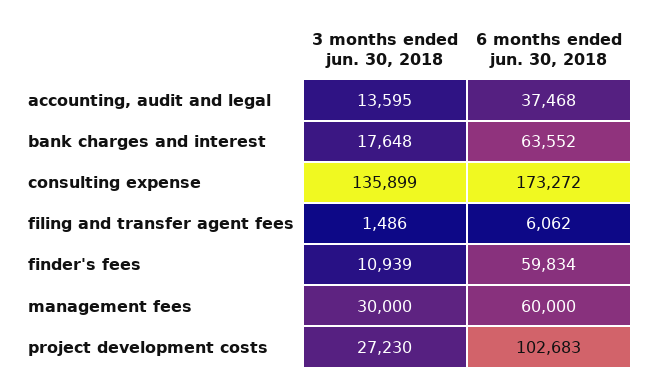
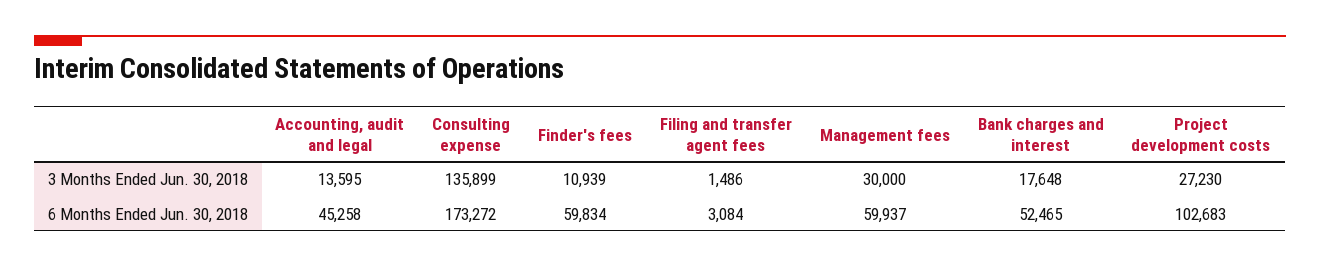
  {
    "3 months ended jun. 30, 2018": {
      "accounting, audit and legal": 13595,
      "bank charges and interest": 17648,
      "consulting expense": 135899,
      "filing and transfer agent fees": 1486,
      "finder's fees": 10939,
      "management fees": 30000,
      "project development costs": 27230
    },
    "6 months ended jun. 30, 2018": {
-     "accounting, audit and legal": 37468,
+     "accounting, audit and legal": 45258,
-     "bank charges and interest": 63552,
+     "bank charges and interest": 52465,
      "consulting expense": 173272,
-     "filing and transfer agent fees": 6062,
+     "filing and transfer agent fees": 3084,
      "finder's fees": 59834,
-     "management fees": 60000,
+     "management fees": 59937,
      "project development costs": 102683
    }
  }

